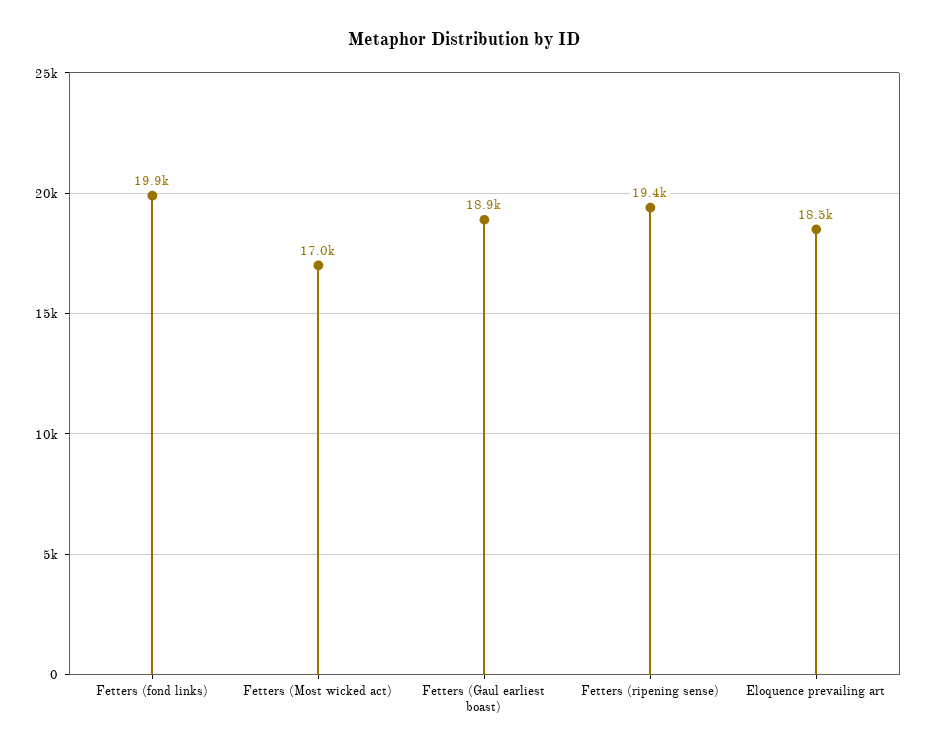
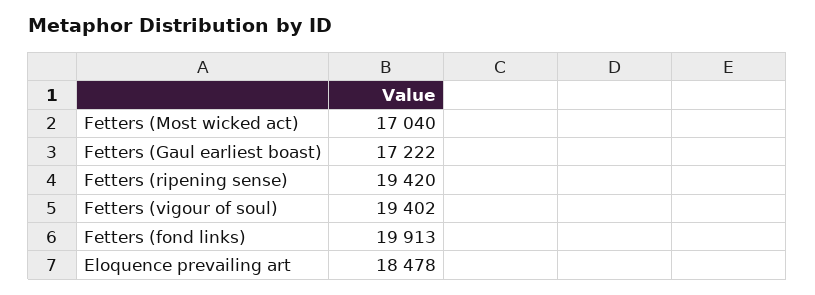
  {
    "Fetters (fond links)": 19913,
    "Fetters (Most wicked act)": 17040,
-   "Fetters (Gaul earliest boast)": 18900,
+   "Fetters (Gaul earliest boast)": 17222,
    "Fetters (ripening sense)": 19420,
-   "Eloquence prevailing art": 18478
+   "Eloquence prevailing art": 18478,
+   "Fetters (vigour of soul)": 19402
  }

